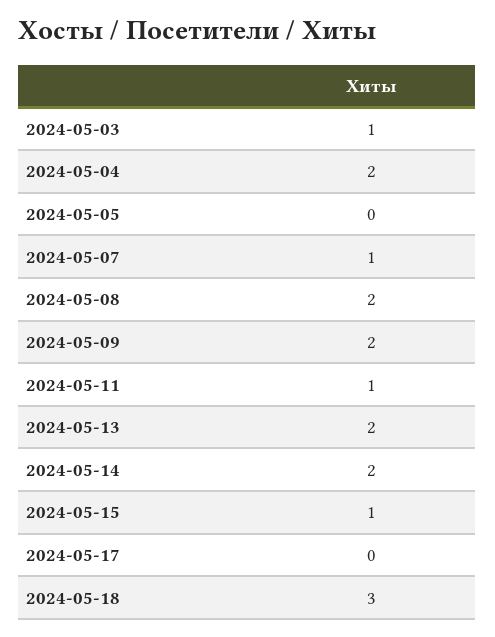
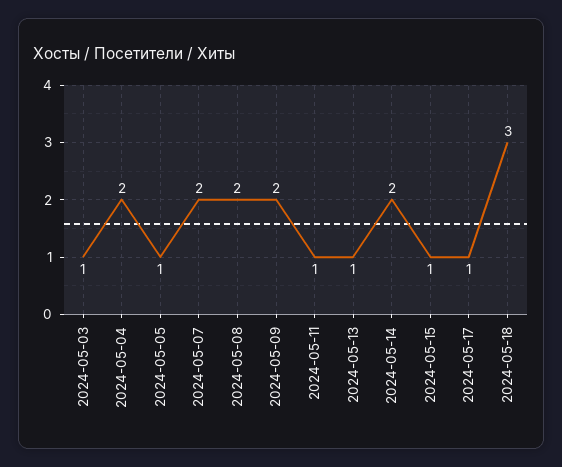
  {
    "2024-05-03": 1,
    "2024-05-04": 2,
-   "2024-05-05": 0,
+   "2024-05-05": 1,
-   "2024-05-07": 1,
+   "2024-05-07": 2,
    "2024-05-08": 2,
    "2024-05-09": 2,
    "2024-05-11": 1,
-   "2024-05-13": 2,
+   "2024-05-13": 1,
    "2024-05-14": 2,
    "2024-05-15": 1,
-   "2024-05-17": 0,
+   "2024-05-17": 1,
    "2024-05-18": 3
  }

